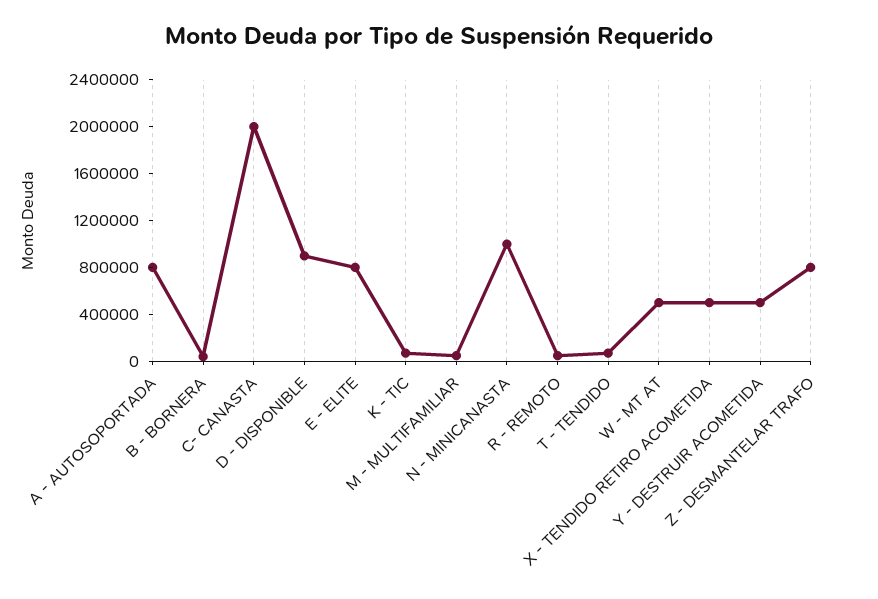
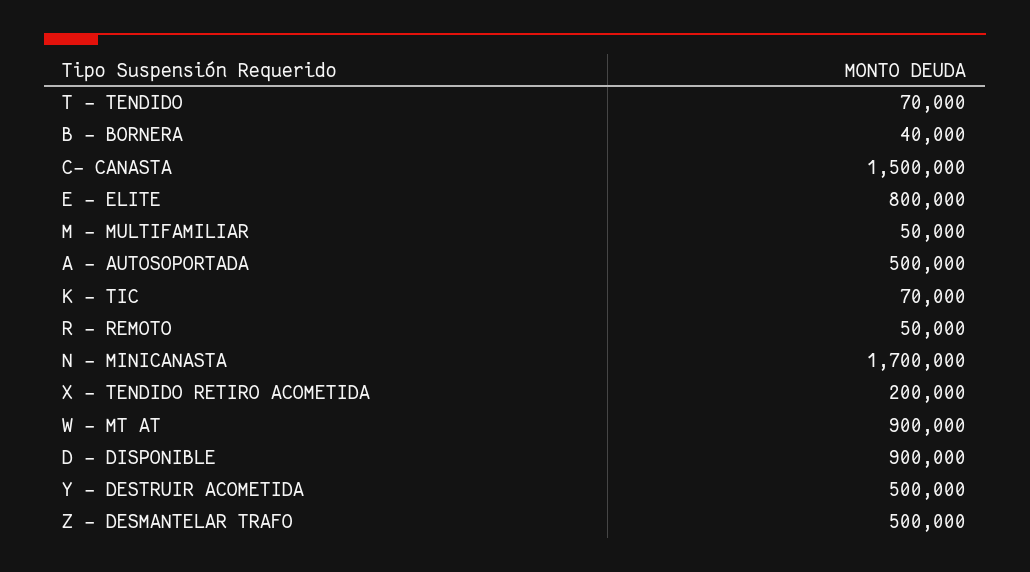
  {
-   "A - AUTOSOPORTADA": 800000,
+   "A - AUTOSOPORTADA": 500000,
    "B - BORNERA": 40000,
-   "C- CANASTA": 2000000,
+   "C- CANASTA": 1500000,
    "D - DISPONIBLE": 900000,
    "E - ELITE": 800000,
    "K - TIC": 70000,
    "M - MULTIFAMILIAR": 50000,
-   "N - MINICANASTA": 1000000,
+   "N - MINICANASTA": 1700000,
    "R - REMOTO": 50000,
    "T - TENDIDO": 70000,
-   "W - MT AT": 500000,
+   "W - MT AT": 900000,
-   "X - TENDIDO RETIRO ACOMETIDA": 500000,
+   "X - TENDIDO RETIRO ACOMETIDA": 200000,
    "Y - DESTRUIR ACOMETIDA": 500000,
-   "Z - DESMANTELAR TRAFO": 800000
+   "Z - DESMANTELAR TRAFO": 500000
  }

